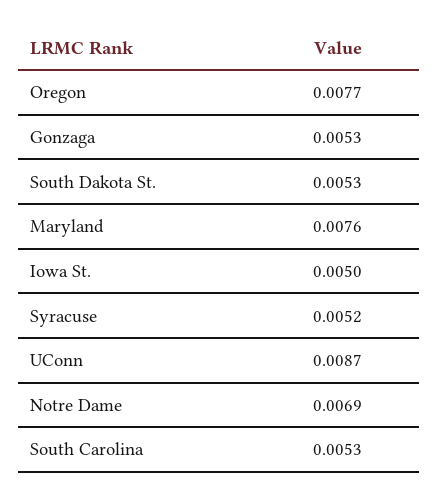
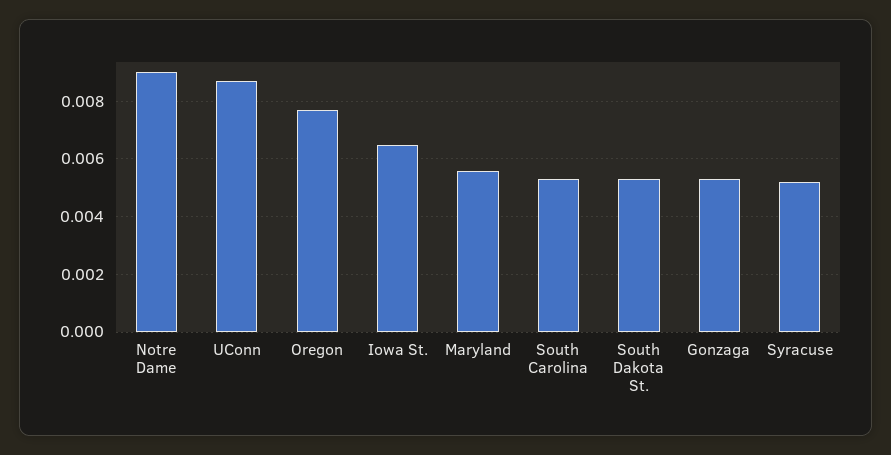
  {
    "Oregon": 0.0077,
    "Gonzaga": 0.0053,
    "South Dakota St.": 0.0053,
-   "Maryland": 0.0076,
+   "Maryland": 0.0055,
-   "Iowa St.": 0.005,
+   "Iowa St.": 0.0065,
    "Syracuse": 0.0052,
    "UConn": 0.0087,
-   "Notre Dame": 0.0069,
+   "Notre Dame": 0.009,
    "South Carolina": 0.0053
  }

